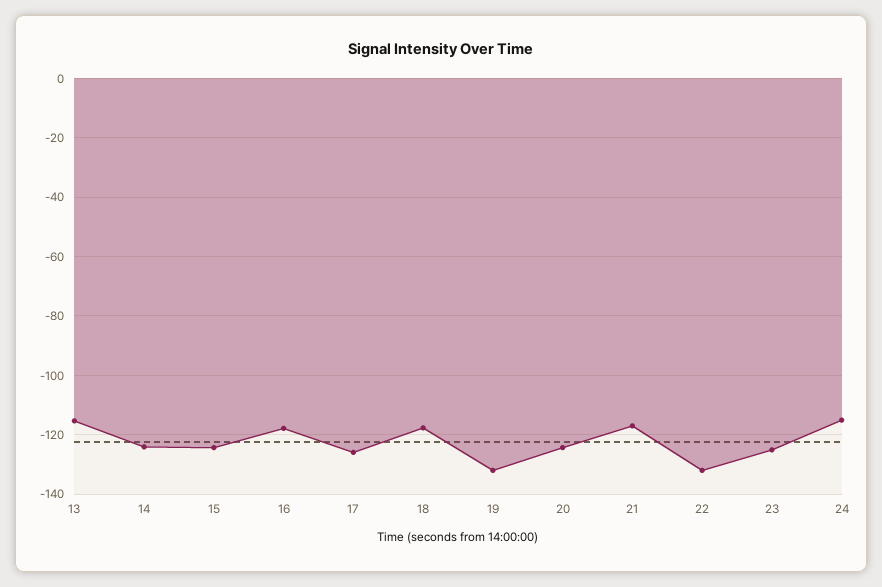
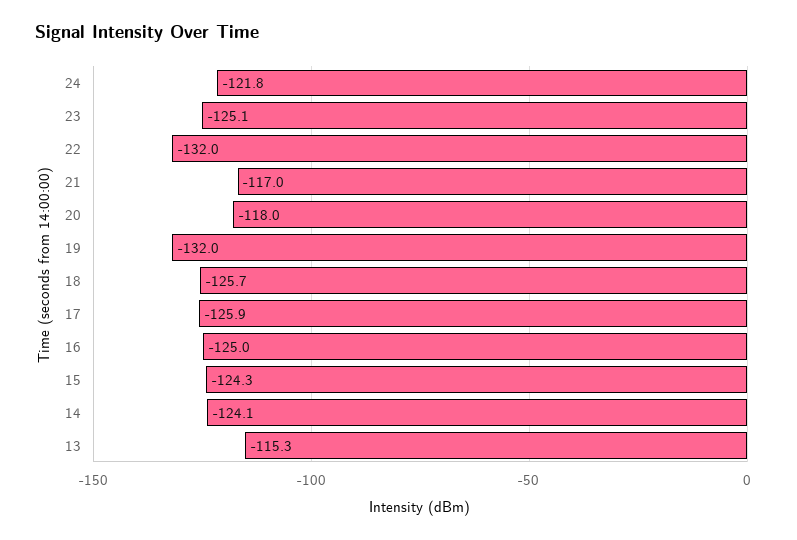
  {
    "13": -115.3,
    "14": -124.1,
    "15": -124.3,
-   "16": -117.5,
+   "16": -125,
    "17": -125.9,
-   "18": -117.5,
+   "18": -125.7,
    "19": -132,
-   "20": -125,
+   "20": -118,
    "21": -117,
    "22": -132,
    "23": -125.1,
-   "24": -115
+   "24": -121.8
  }

